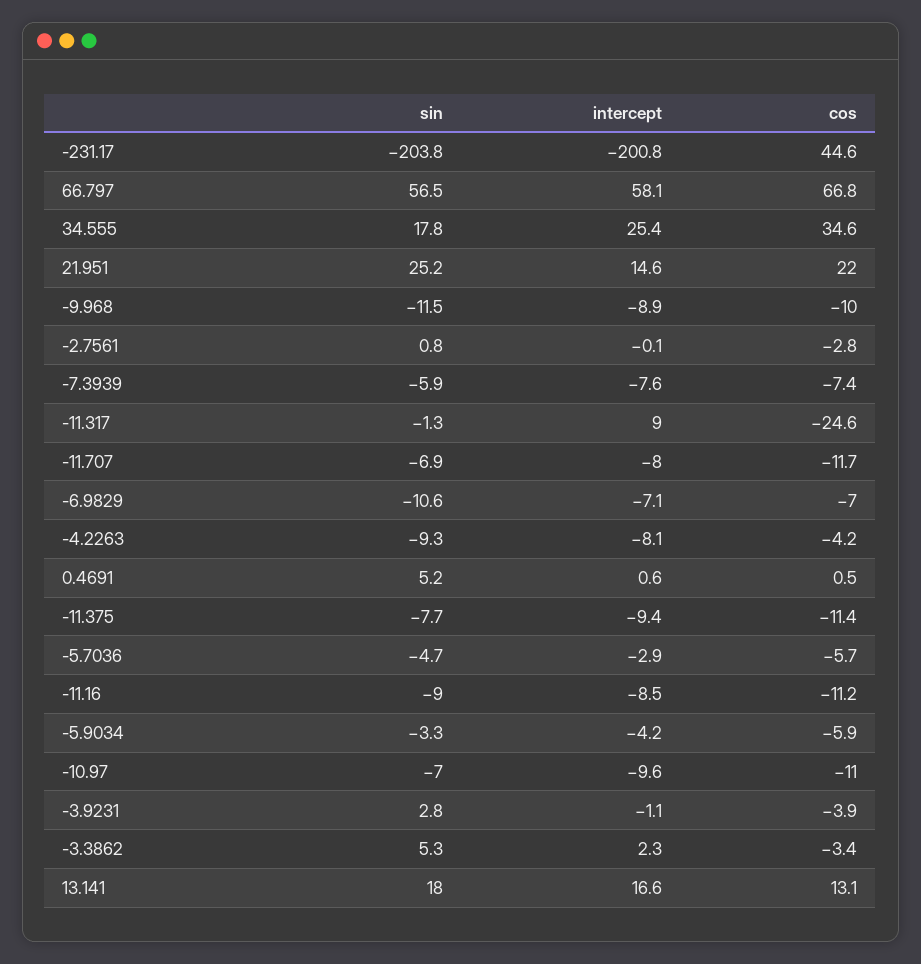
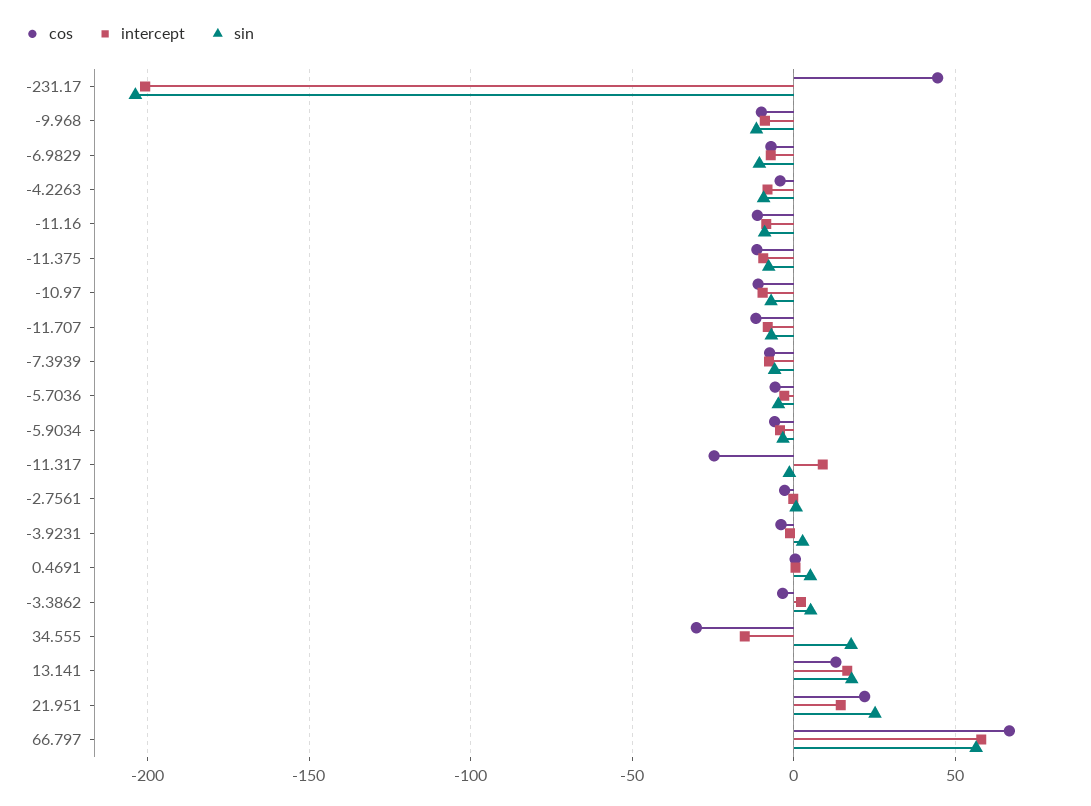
  {
    "sin": {
      "-231.17": -203.8,
      "66.797": 56.5,
      "34.555": 17.8,
      "21.951": 25.2,
      "-9.968": -11.5,
      "-2.7561": 0.8,
      "-7.3939": -5.9,
      "-11.317": -1.3,
      "-11.707": -6.9,
      "-6.9829": -10.6,
      "-4.2263": -9.3,
      "0.4691": 5.2,
      "-11.375": -7.7,
      "-5.7036": -4.7,
      "-11.16": -9,
      "-5.9034": -3.3,
      "-10.97": -7,
      "-3.9231": 2.8,
      "-3.3862": 5.3,
      "13.141": 18
    },
    "intercept": {
      "-231.17": -200.8,
      "66.797": 58.1,
-     "34.555": 25.4,
+     "34.555": -15,
      "21.951": 14.6,
      "-9.968": -8.9,
      "-2.7561": -0.1,
      "-7.3939": -7.6,
      "-11.317": 9,
      "-11.707": -8,
      "-6.9829": -7.1,
      "-4.2263": -8.1,
      "0.4691": 0.6,
      "-11.375": -9.4,
      "-5.7036": -2.9,
      "-11.16": -8.5,
      "-5.9034": -4.2,
      "-10.97": -9.6,
      "-3.9231": -1.1,
      "-3.3862": 2.3,
      "13.141": 16.6
    },
    "cos": {
      "-231.17": 44.6,
      "66.797": 66.8,
-     "34.555": 34.6,
+     "34.555": -30,
      "21.951": 22,
      "-9.968": -10,
      "-2.7561": -2.8,
      "-7.3939": -7.4,
      "-11.317": -24.6,
      "-11.707": -11.7,
      "-6.9829": -7,
      "-4.2263": -4.2,
      "0.4691": 0.5,
      "-11.375": -11.4,
      "-5.7036": -5.7,
      "-11.16": -11.2,
      "-5.9034": -5.9,
      "-10.97": -11,
      "-3.9231": -3.9,
      "-3.3862": -3.4,
      "13.141": 13.1
    }
  }

